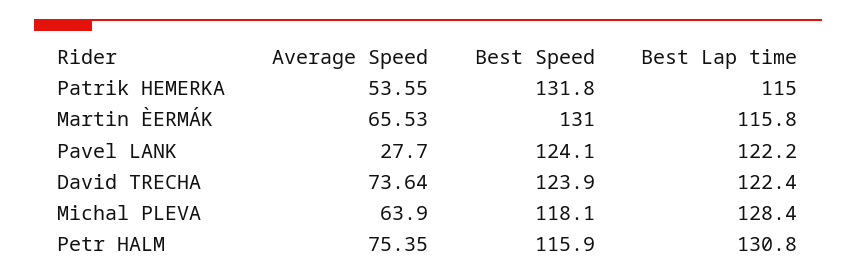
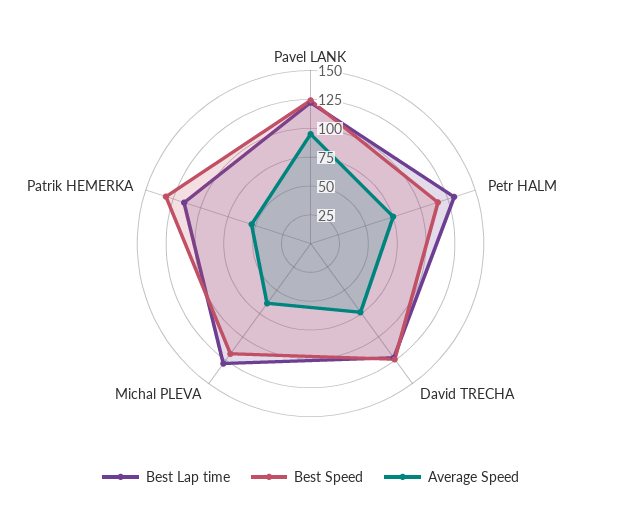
  {
    "Average Speed": {
      "Patrik HEMERKA": 53.55,
-     "Martin ÈERMÁK": 65.53,
-     "Pavel LANK": 27.7,
+     "Pavel LANK": 100,
      "David TRECHA": 73.64,
      "Michal PLEVA": 63.9,
      "Petr HALM": 75.35
    },
    "Best Speed": {
      "Patrik HEMERKA": 131.8,
-     "Martin ÈERMÁK": 131,
      "Pavel LANK": 124.1,
      "David TRECHA": 123.9,
      "Michal PLEVA": 118.1,
      "Petr HALM": 115.9
    },
    "Best Lap time": {
      "Patrik HEMERKA": 115,
-     "Martin ÈERMÁK": 115.8,
      "Pavel LANK": 122.2,
      "David TRECHA": 122.4,
      "Michal PLEVA": 128.4,
      "Petr HALM": 130.8
    }
  }

